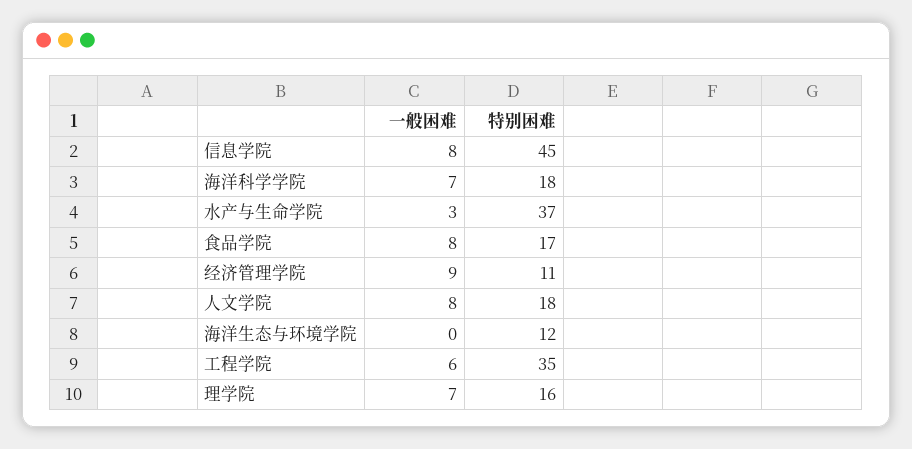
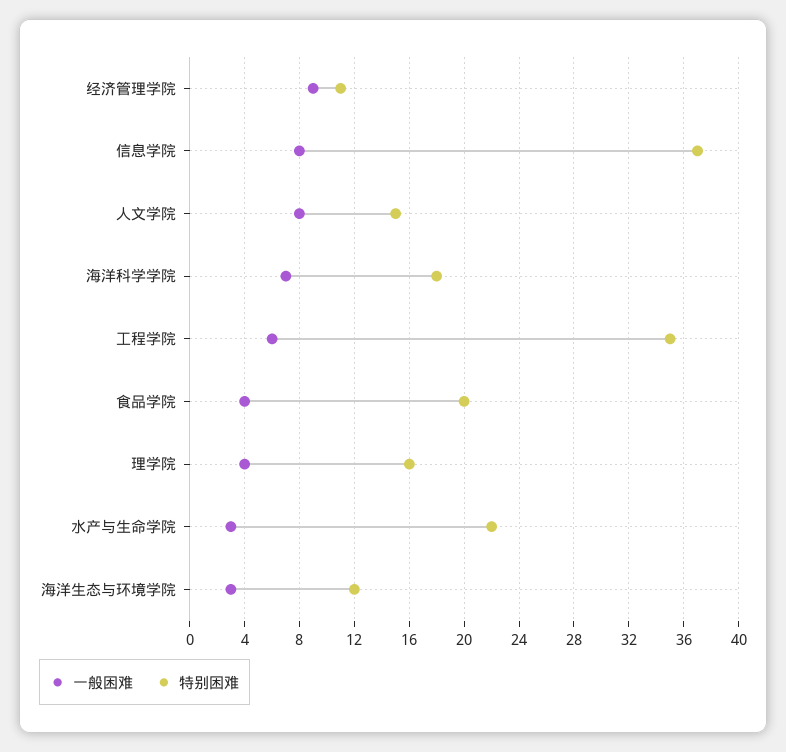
  {
    "一般困难": {
      "信息学院": 8,
      "海洋科学学院": 7,
      "水产与生命学院": 3,
-     "食品学院": 8,
+     "食品学院": 4,
      "经济管理学院": 9,
      "人文学院": 8,
-     "海洋生态与环境学院": 0,
+     "海洋生态与环境学院": 3,
      "工程学院": 6,
-     "理学院": 7
+     "理学院": 4
    },
    "特别困难": {
-     "信息学院": 45,
+     "信息学院": 37,
      "海洋科学学院": 18,
-     "水产与生命学院": 37,
+     "水产与生命学院": 22,
-     "食品学院": 17,
+     "食品学院": 20,
      "经济管理学院": 11,
-     "人文学院": 18,
+     "人文学院": 15,
      "海洋生态与环境学院": 12,
      "工程学院": 35,
      "理学院": 16
    }
  }

